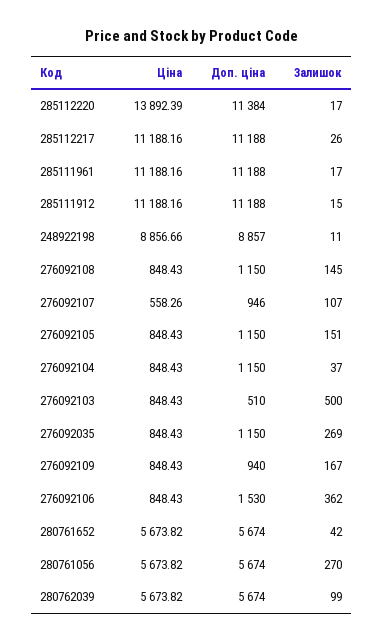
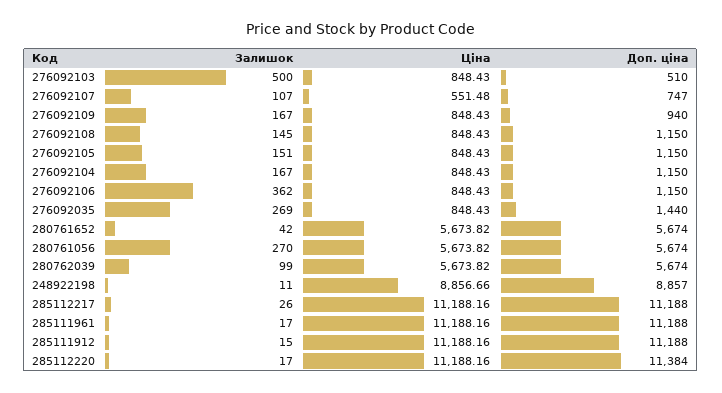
  {
    "Ціна": {
-     "285112220": 13892.39,
+     "285112220": 11188.16,
      "285112217": 11188.16,
      "285111961": 11188.16,
      "285111912": 11188.16,
      "248922198": 8856.66,
      "276092108": 848.43,
-     "276092107": 558.26,
+     "276092107": 551.48,
      "276092105": 848.43,
      "276092104": 848.43,
      "276092103": 848.43,
      "276092035": 848.43,
      "276092109": 848.43,
      "276092106": 848.43,
      "280761652": 5673.82,
      "280761056": 5673.82,
      "280762039": 5673.82
    },
    "Доп. ціна": {
      "285112220": 11384,
      "285112217": 11188,
      "285111961": 11188,
      "285111912": 11188,
      "248922198": 8857,
      "276092108": 1150,
-     "276092107": 946,
+     "276092107": 747,
      "276092105": 1150,
      "276092104": 1150,
      "276092103": 510,
-     "276092035": 1150,
+     "276092035": 1440,
      "276092109": 940,
-     "276092106": 1530,
+     "276092106": 1150,
      "280761652": 5674,
      "280761056": 5674,
      "280762039": 5674
    },
    "Залишок": {
      "285112220": 17,
      "285112217": 26,
      "285111961": 17,
      "285111912": 15,
      "248922198": 11,
      "276092108": 145,
      "276092107": 107,
      "276092105": 151,
-     "276092104": 37,
+     "276092104": 167,
      "276092103": 500,
      "276092035": 269,
      "276092109": 167,
      "276092106": 362,
      "280761652": 42,
      "280761056": 270,
      "280762039": 99
    }
  }

